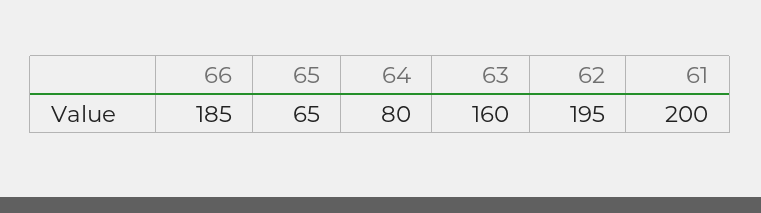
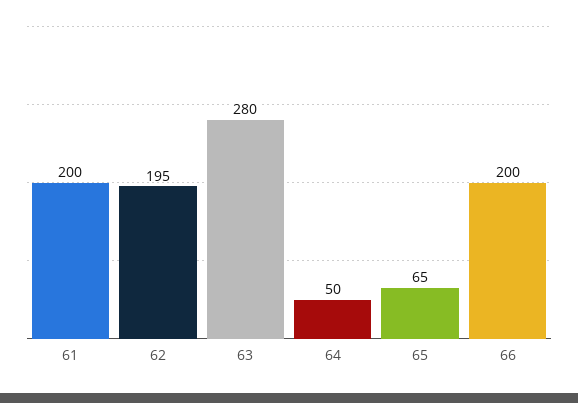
  {
-   "66": 185,
+   "66": 200,
    "65": 65,
-   "64": 80,
+   "64": 50,
-   "63": 160,
+   "63": 280,
    "62": 195,
    "61": 200
  }

